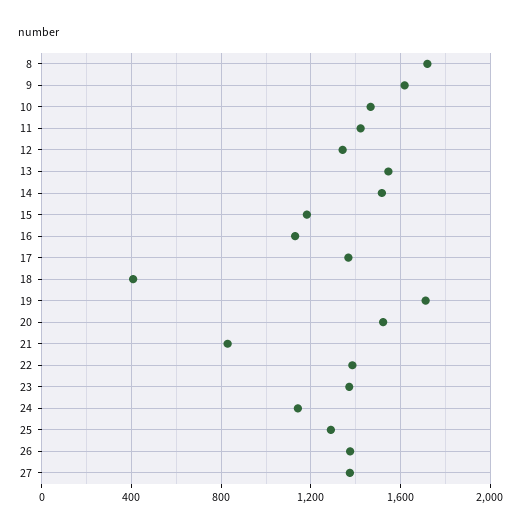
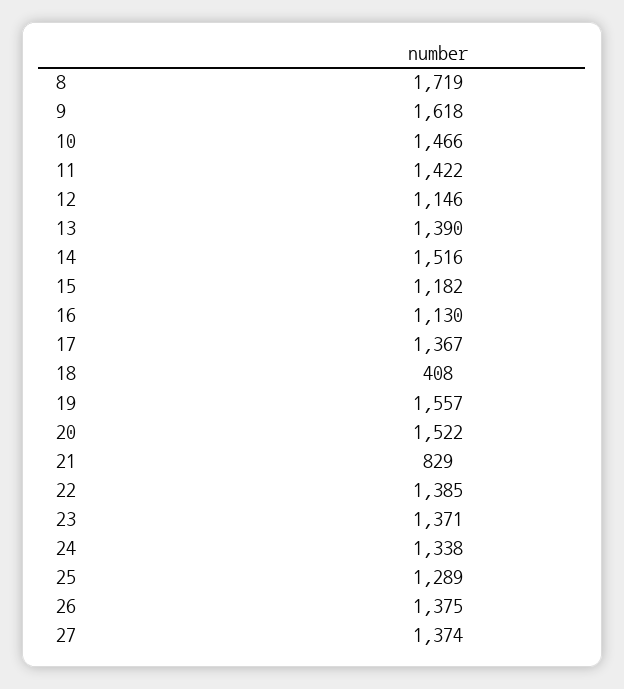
  {
    "8": 1719,
    "9": 1618,
    "10": 1466,
    "11": 1422,
-   "12": 1350,
+   "12": 1146,
-   "13": 1550,
+   "13": 1390,
    "14": 1516,
    "15": 1182,
    "16": 1130,
    "17": 1367,
    "18": 408,
-   "19": 1700,
+   "19": 1557,
    "20": 1522,
    "21": 829,
    "22": 1385,
    "23": 1371,
-   "24": 1150,
+   "24": 1338,
    "25": 1289,
    "26": 1375,
    "27": 1374
  }

